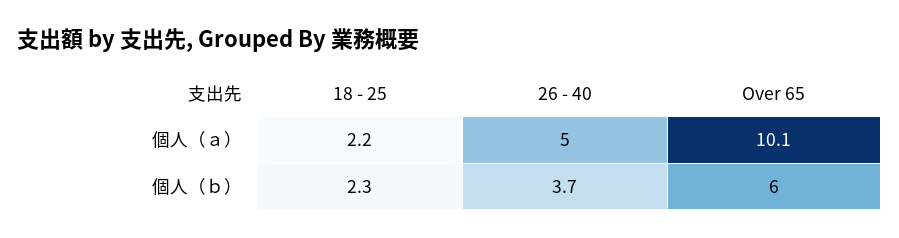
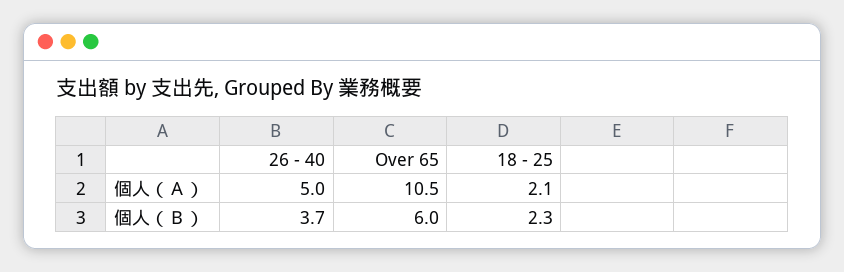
  {
    "18 - 25": {
-     "個人（ａ）": 2.2,
+     "個人（ａ）": 2.1,
      "個人（ｂ）": 2.3
    },
    "26 - 40": {
      "個人（ａ）": 5,
      "個人（ｂ）": 3.7
    },
    "Over 65": {
-     "個人（ａ）": 10.1,
+     "個人（ａ）": 10.5,
      "個人（ｂ）": 6
    }
  }

